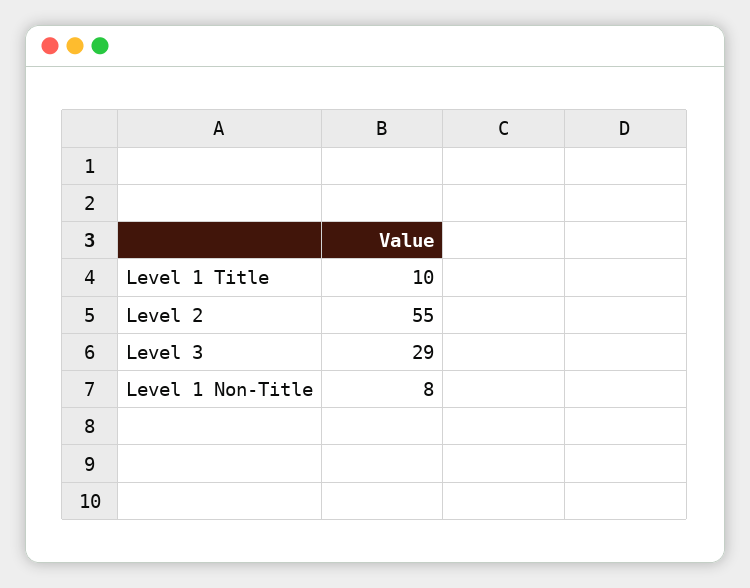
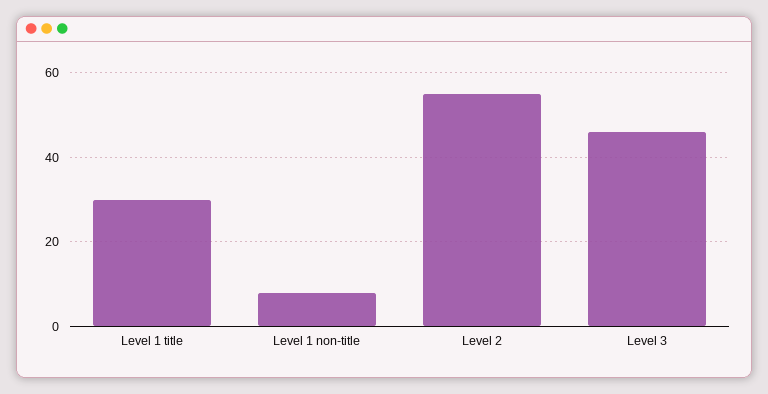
  {
-   "Level 1 Title": 10,
+   "Level 1 Title": 30,
    "Level 2": 55,
-   "Level 3": 29,
+   "Level 3": 45,
    "Level 1 Non-Title": 8
  }

